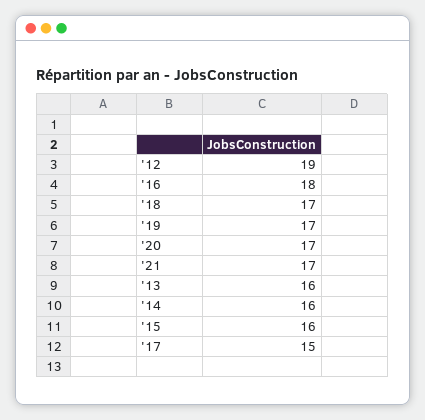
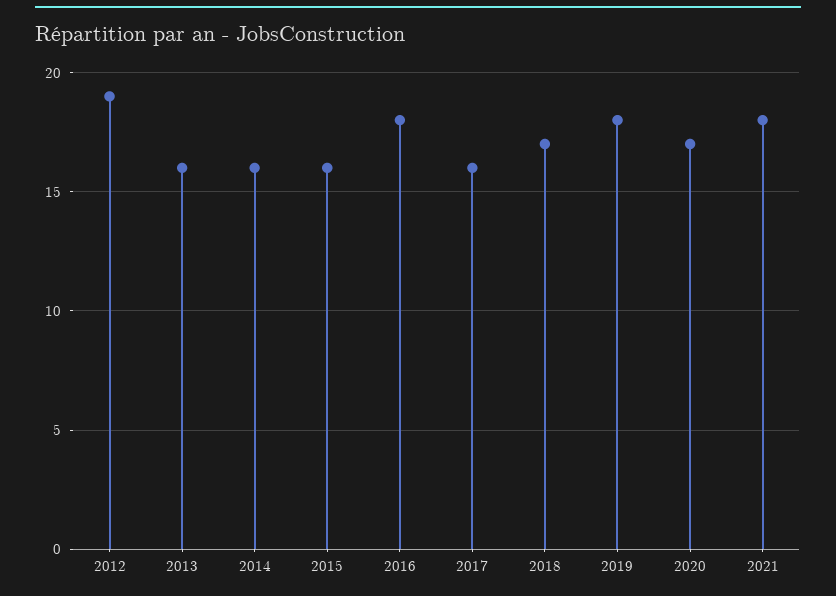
  {
    "'12": 19,
    "'16": 18,
    "'18": 17,
-   "'19": 17,
+   "'19": 18,
    "'20": 17,
-   "'21": 17,
+   "'21": 18,
    "'13": 16,
    "'14": 16,
    "'15": 16,
-   "'17": 15
+   "'17": 16
  }

